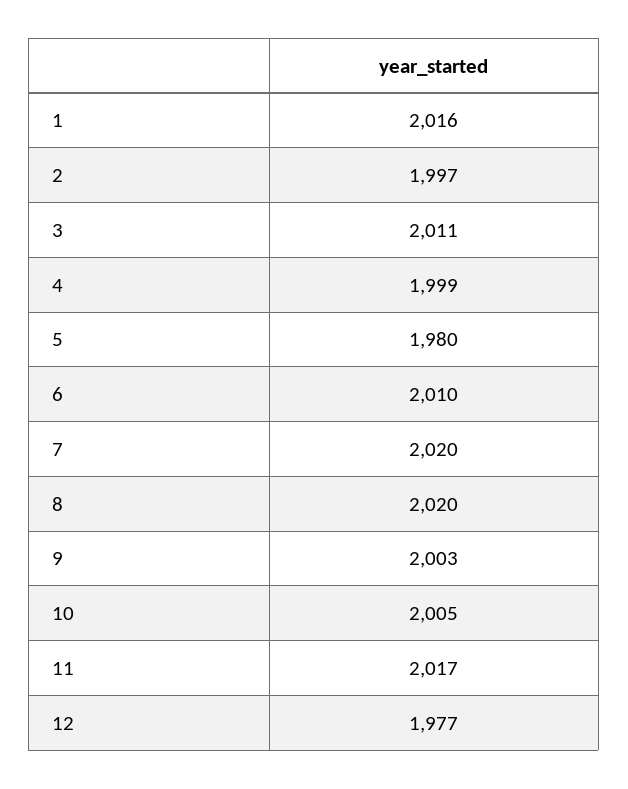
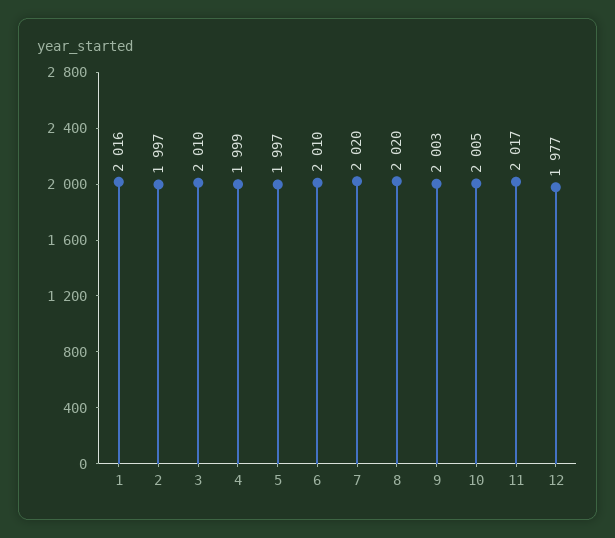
  {
    "1": 2016,
    "2": 1997,
-   "3": 2011,
+   "3": 2010,
    "4": 1999,
-   "5": 1980,
+   "5": 1997,
    "6": 2010,
    "7": 2020,
    "8": 2020,
    "9": 2003,
    "10": 2005,
    "11": 2017,
    "12": 1977
  }

